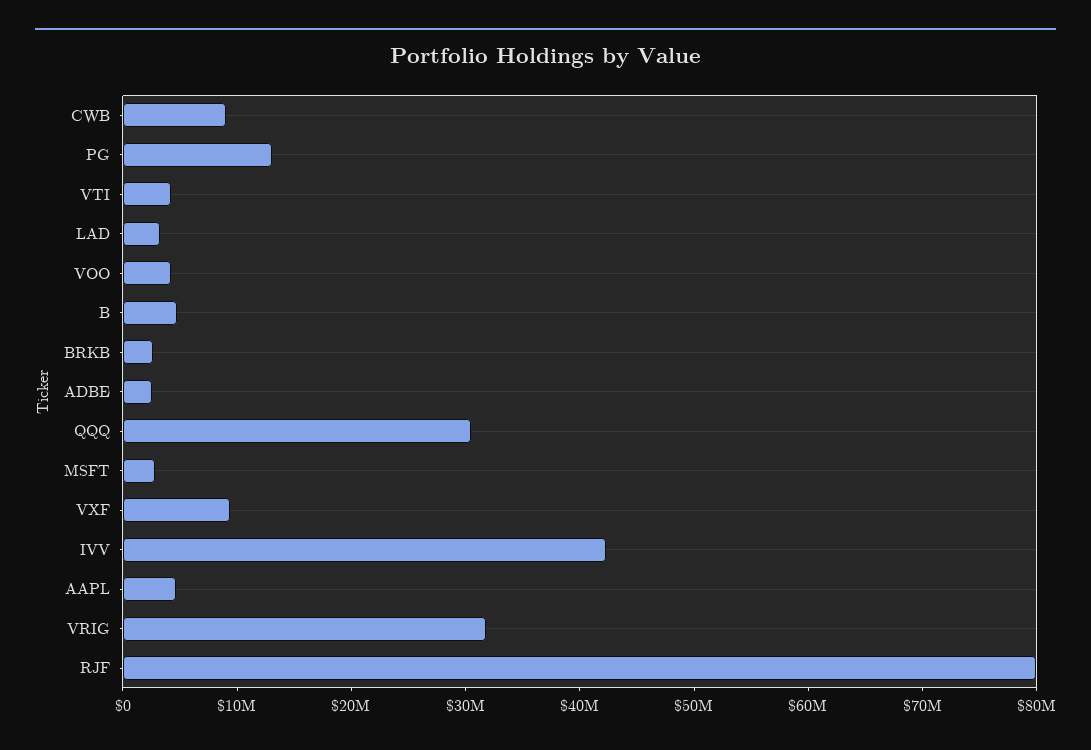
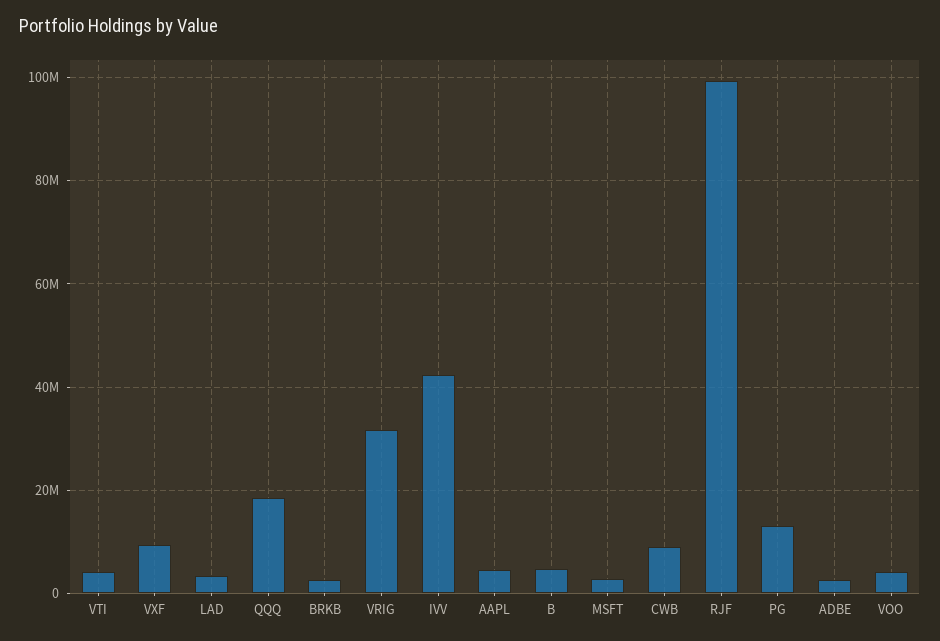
  {
    "CWB": 10000000,
    "PG": 14000000,
    "VTI": 4000000,
    "LAD": 4000000,
    "VOO": 4000000,
    "B": 4000000,
    "BRKB": 2000000,
    "ADBE": 2000000,
-   "QQQ": 30000000,
+   "QQQ": 18000000,
    "MSFT": 2000000,
    "VXF": 10000000,
    "IVV": 42000000,
    "AAPL": 4000000,
    "VRIG": 32000000,
-   "RJF": 80000000
+   "RJF": 100000000
  }

